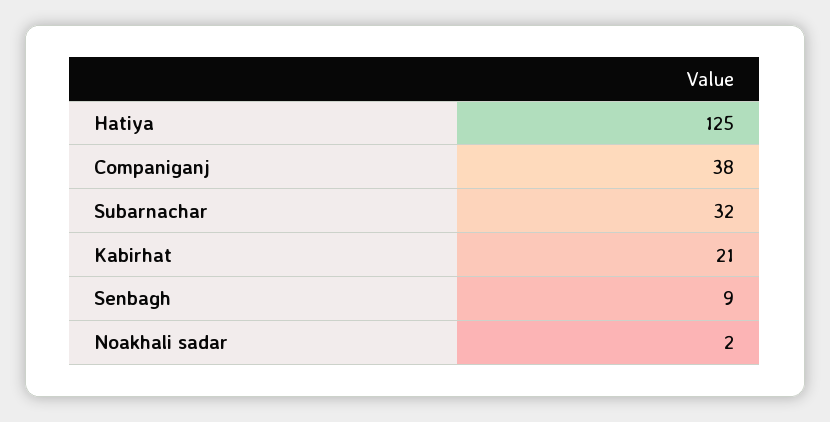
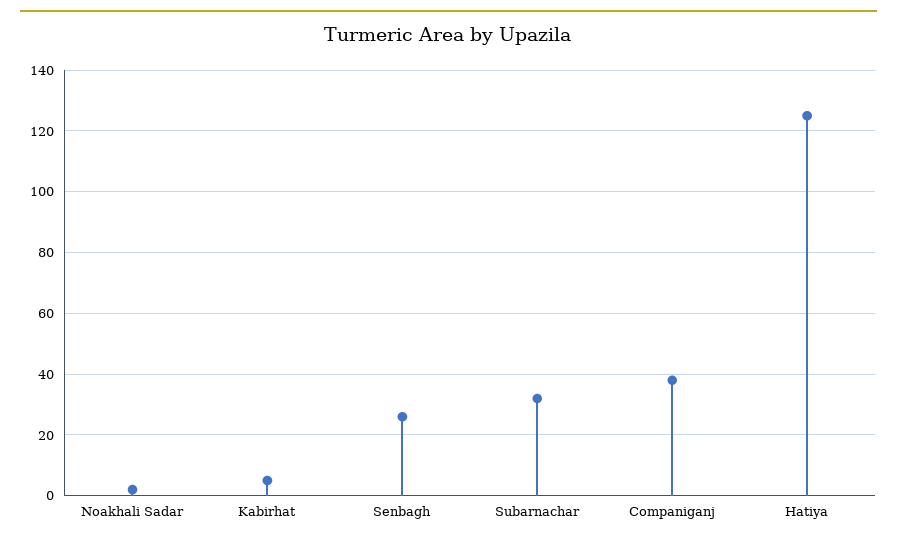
  {
    "Hatiya": 125,
    "Companiganj": 38,
    "Subarnachar": 32,
-   "Kabirhat": 21,
+   "Kabirhat": 5,
-   "Senbagh": 9,
+   "Senbagh": 25,
    "Noakhali sadar": 2
  }

